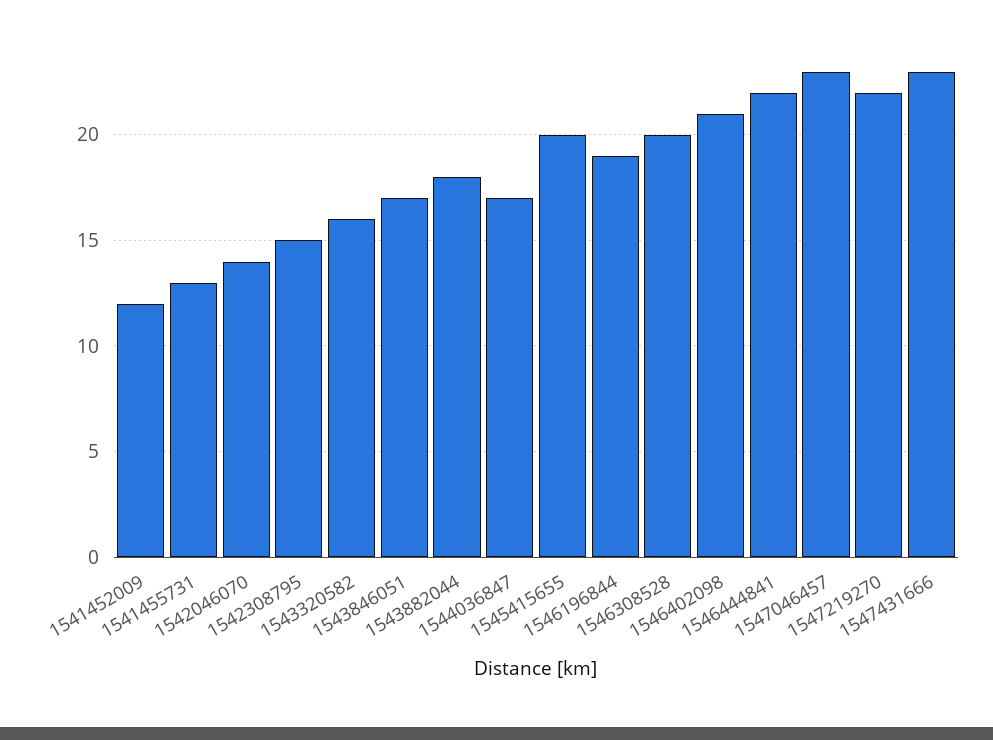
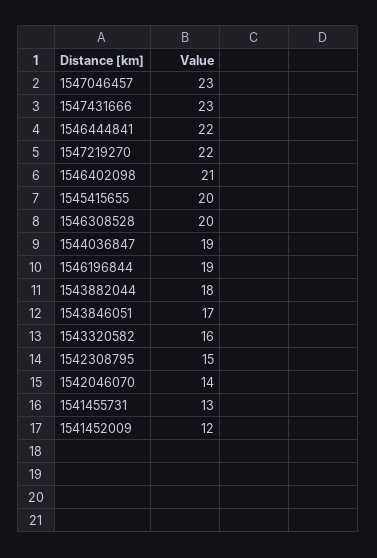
  {
    "1541452009": 12,
    "1541455731": 13,
    "1542046070": 14,
    "1542308795": 15,
    "1543320582": 16,
    "1543846051": 17,
    "1543882044": 18,
-   "1544036847": 17,
+   "1544036847": 19,
    "1545415655": 20,
    "1546196844": 19,
    "1546308528": 20,
    "1546402098": 21,
    "1546444841": 22,
    "1547046457": 23,
    "1547219270": 22,
    "1547431666": 23
  }

